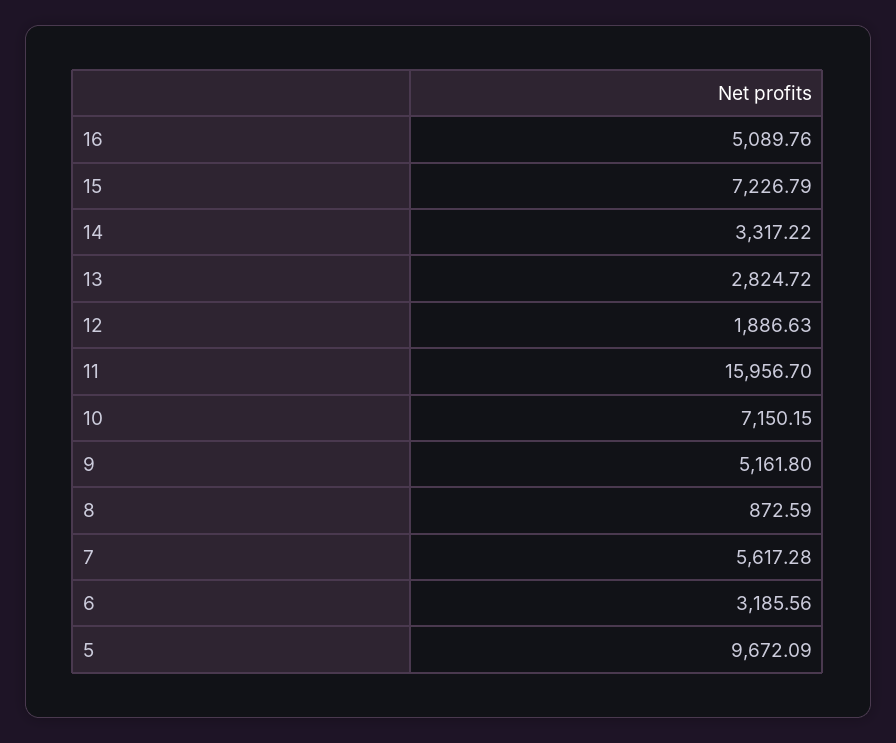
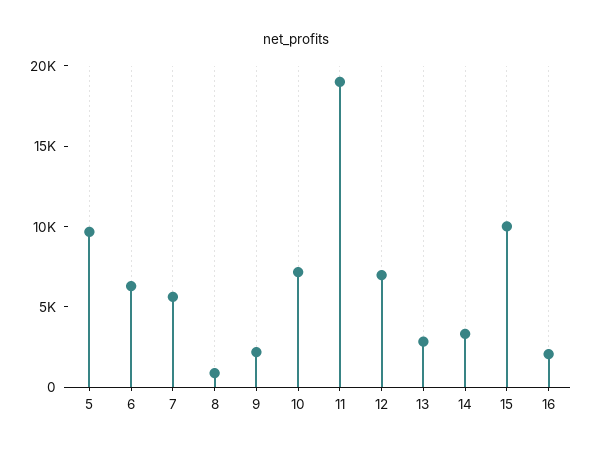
  {
-   "16": 5089.76,
+   "16": 2000,
-   "15": 7226.79,
+   "15": 10000,
    "14": 3317.22,
    "13": 2824.72,
-   "12": 1886.63,
+   "12": 7000,
-   "11": 15956.7,
+   "11": 19000,
    "10": 7150.15,
-   "9": 5161.8,
+   "9": 2000,
    "8": 872.59,
    "7": 5617.28,
-   "6": 3185.56,
+   "6": 6000,
    "5": 9672.09
  }

